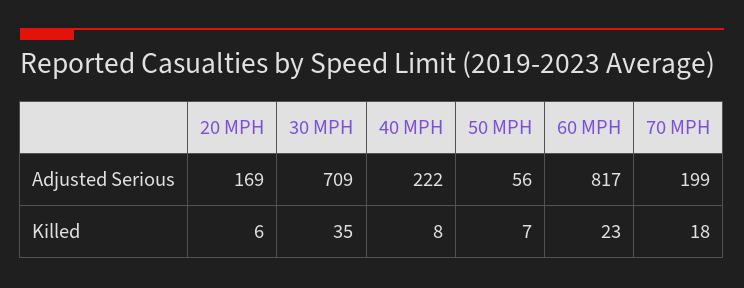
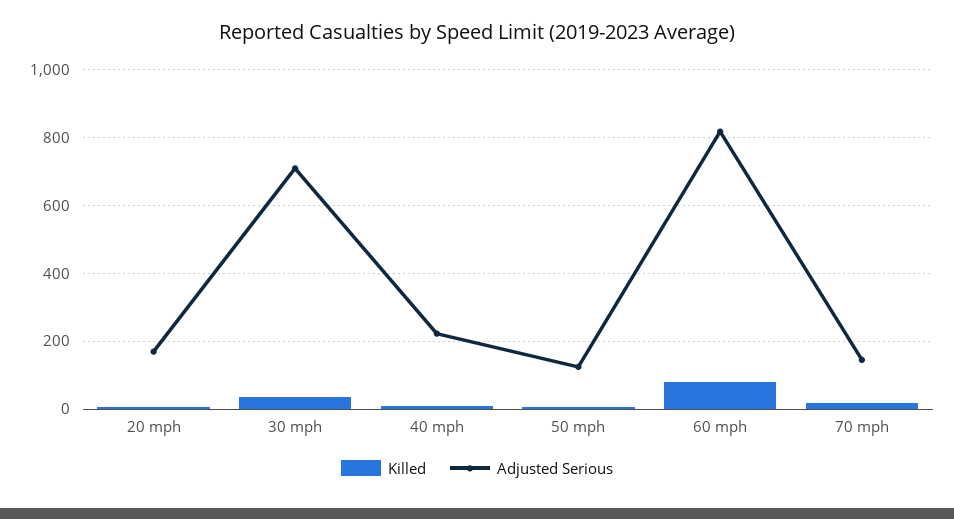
  {
    "Adjusted Serious": {
      "20 MPH": 169,
      "30 MPH": 709,
      "40 MPH": 222,
-     "50 MPH": 56,
+     "50 MPH": 120,
      "60 MPH": 817,
-     "70 MPH": 199
+     "70 MPH": 140
    },
    "Killed": {
      "20 MPH": 6,
      "30 MPH": 35,
      "40 MPH": 8,
      "50 MPH": 7,
-     "60 MPH": 23,
+     "60 MPH": 80,
      "70 MPH": 18
    }
  }

